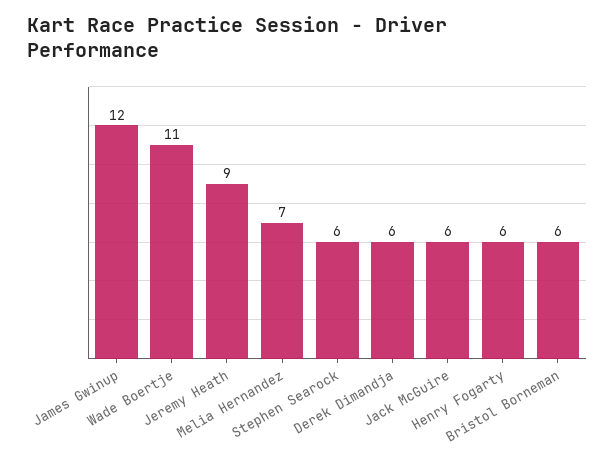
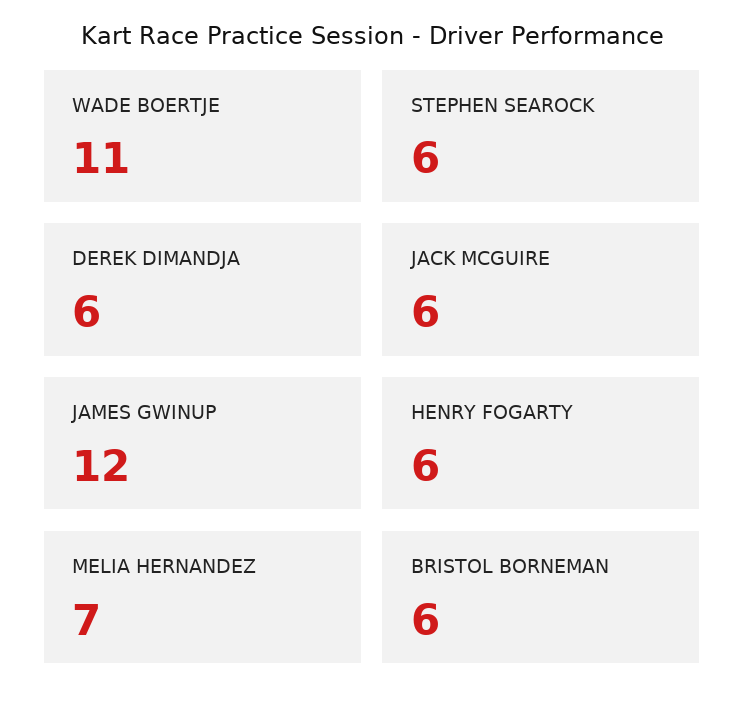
  {
    "James Gwinup": 12,
    "Wade Boertje": 11,
-   "Jeremy Heath": 9,
    "Melia Hernandez": 7,
    "Stephen Searock": 6,
    "Derek Dimandja": 6,
    "Jack McGuire": 6,
    "Henry Fogarty": 6,
    "Bristol Borneman": 6
  }

